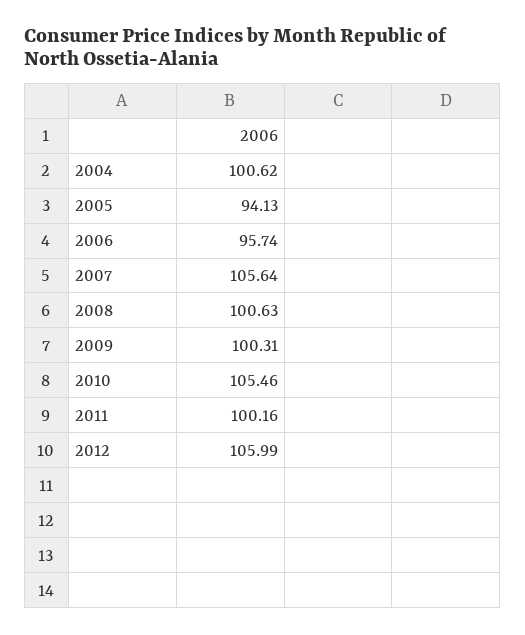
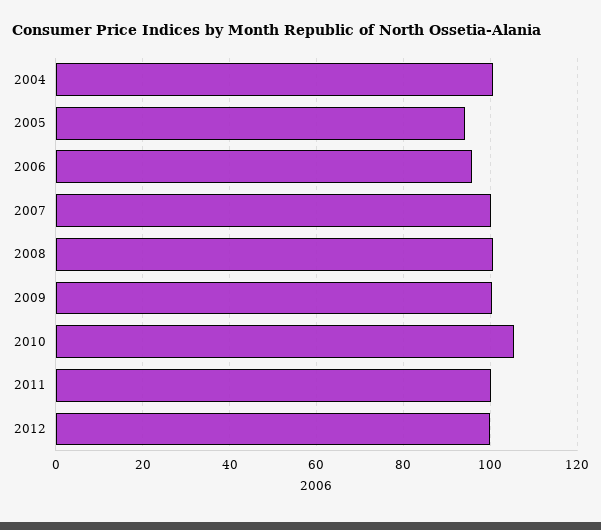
  {
    "2004": 100.62,
    "2005": 94.13,
    "2006": 95.74,
-   "2007": 105.64,
+   "2007": 100,
    "2008": 100.63,
    "2009": 100.31,
    "2010": 105.46,
    "2011": 100.16,
-   "2012": 105.99
+   "2012": 100
  }

